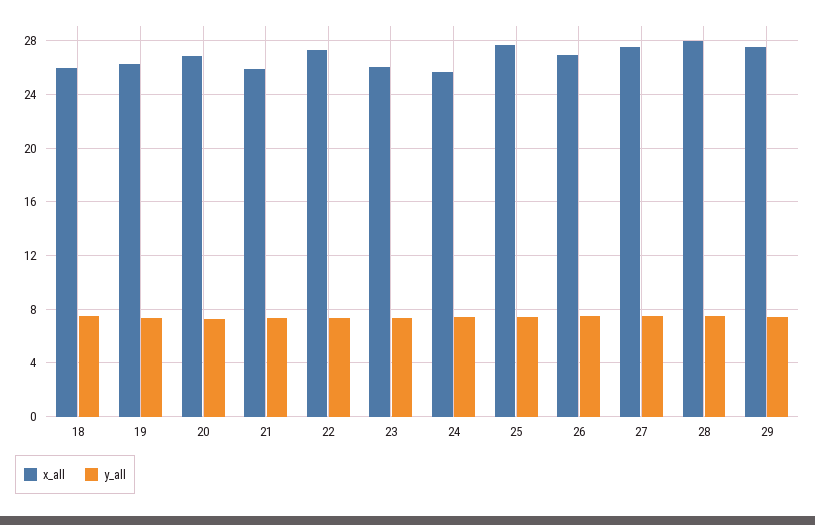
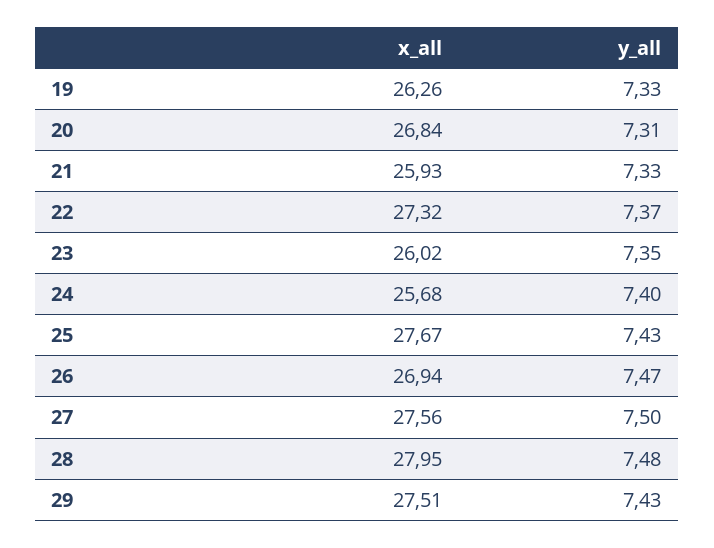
  {
    "x_all": {
-     "18": 26,
      "19": 26.26,
      "20": 26.84,
      "21": 25.93,
      "22": 27.32,
      "23": 26.02,
      "24": 25.68,
      "25": 27.67,
      "26": 26.94,
      "27": 27.56,
      "28": 27.95,
      "29": 27.51
    },
    "y_all": {
-     "18": 7.5,
      "19": 7.33,
      "20": 7.31,
      "21": 7.33,
      "22": 7.37,
      "23": 7.35,
      "24": 7.4,
      "25": 7.43,
      "26": 7.47,
      "27": 7.5,
      "28": 7.48,
      "29": 7.43
    }
  }

